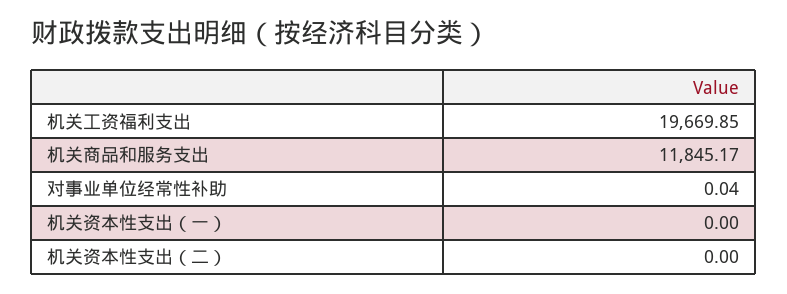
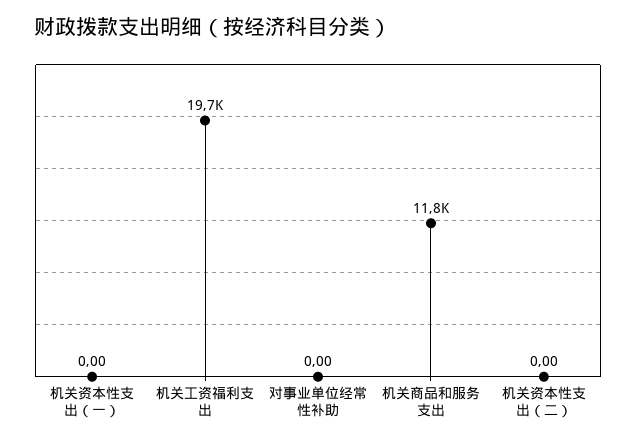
  {
    "机关工资福利支出": 19669.85,
    "机关商品和服务支出": 11845.17,
-   "对事业单位经常性补助": 0.04,
+   "对事业单位经常性补助": 0,
    "机关资本性支出（一）": 0,
    "机关资本性支出（二）": 0
  }

